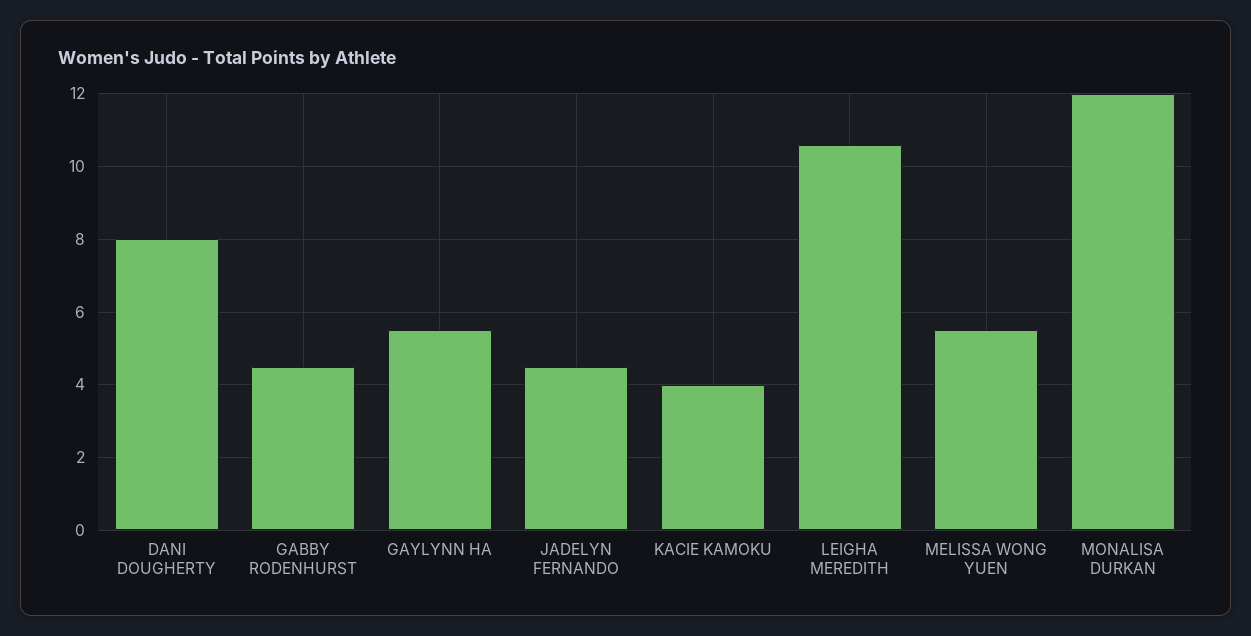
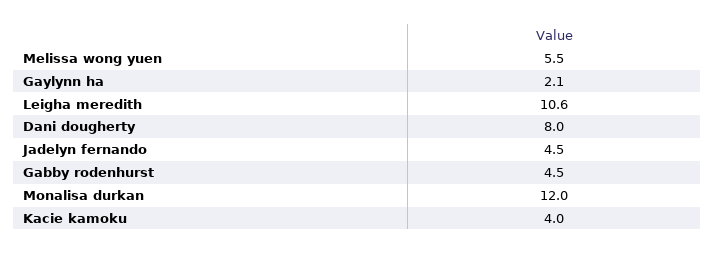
  {
    "DANI DOUGHERTY": 8,
    "GABBY RODENHURST": 4.5,
-   "GAYLYNN HA": 5.5,
+   "GAYLYNN HA": 2.1,
    "JADELYN FERNANDO": 4.5,
    "KACIE KAMOKU": 4,
    "LEIGHA MEREDITH": 10.6,
    "MELISSA WONG YUEN": 5.5,
    "MONALISA DURKAN": 12
  }

